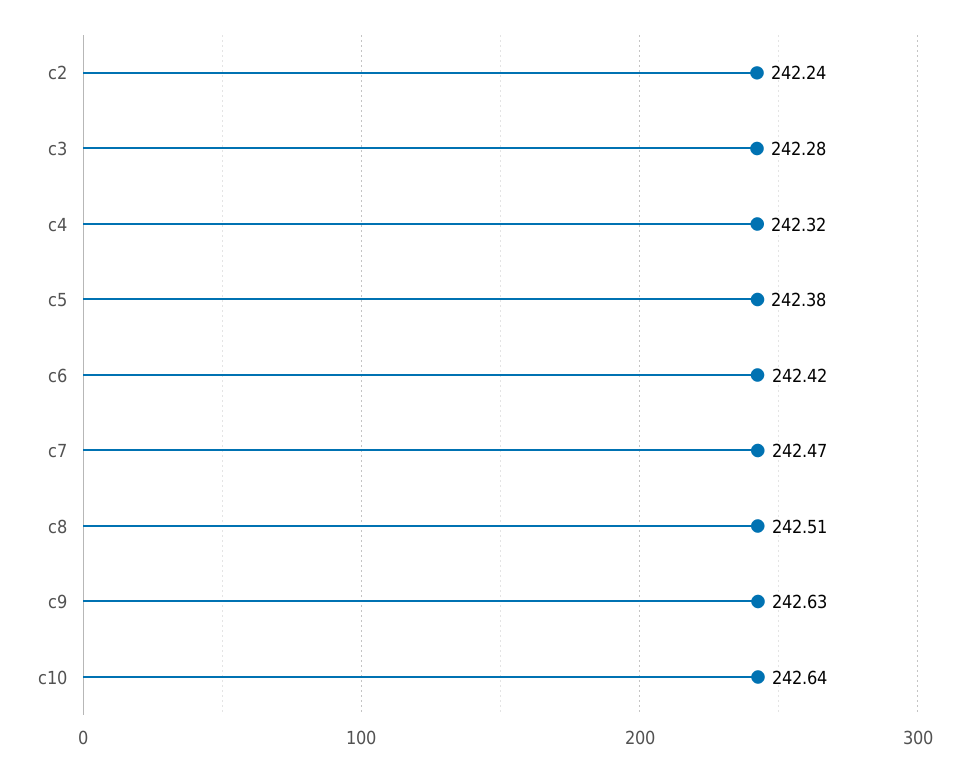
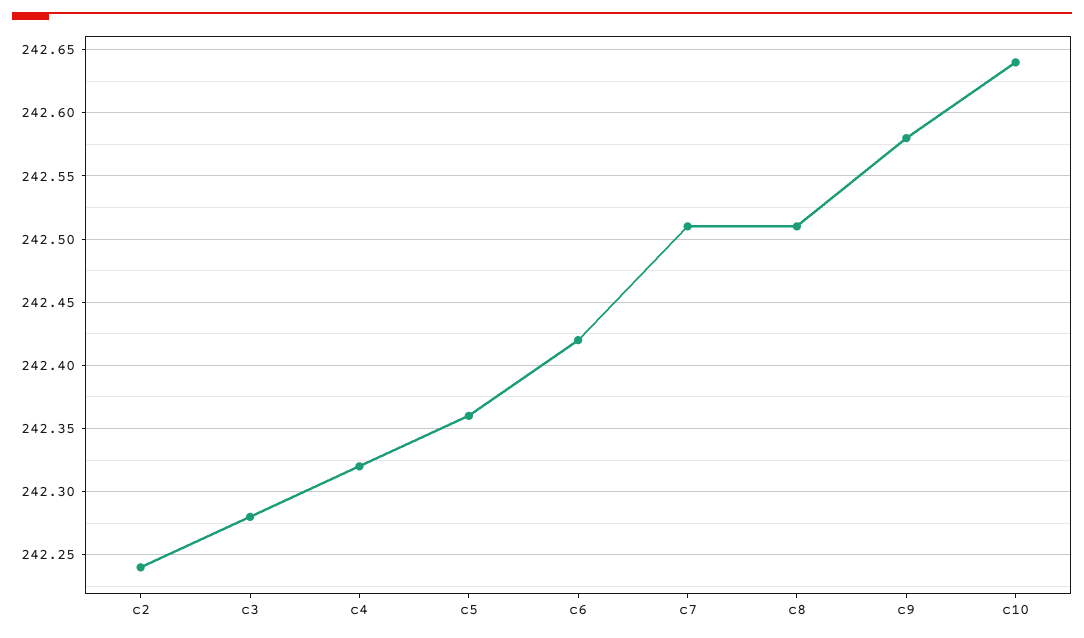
  {
    "c2": 242.24,
    "c3": 242.28,
    "c4": 242.32,
-   "c5": 242.38,
+   "c5": 242.36,
    "c6": 242.42,
-   "c7": 242.47,
+   "c7": 242.51,
    "c8": 242.51,
-   "c9": 242.63,
+   "c9": 242.58,
    "c10": 242.64
  }

